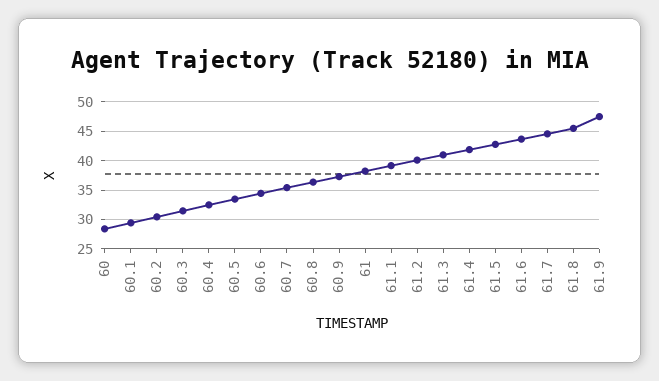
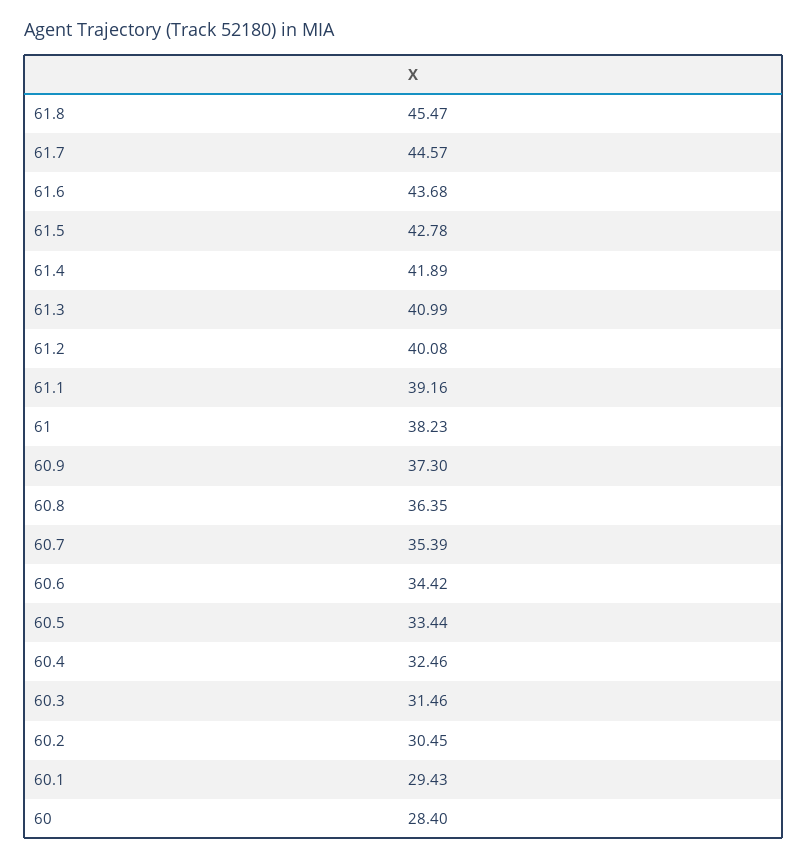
  {
    "60": 28.4,
    "60.1": 29.43,
    "60.2": 30.45,
    "60.3": 31.46,
    "60.4": 32.46,
    "60.5": 33.44,
    "60.6": 34.42,
    "60.7": 35.39,
    "60.8": 36.35,
    "60.9": 37.3,
    "61": 38.23,
    "61.1": 39.16,
    "61.2": 40.08,
    "61.3": 40.99,
    "61.4": 41.89,
    "61.5": 42.78,
    "61.6": 43.68,
    "61.7": 44.57,
-   "61.8": 45.47,
+   "61.8": 45.47
-   "61.9": 47.5
  }

